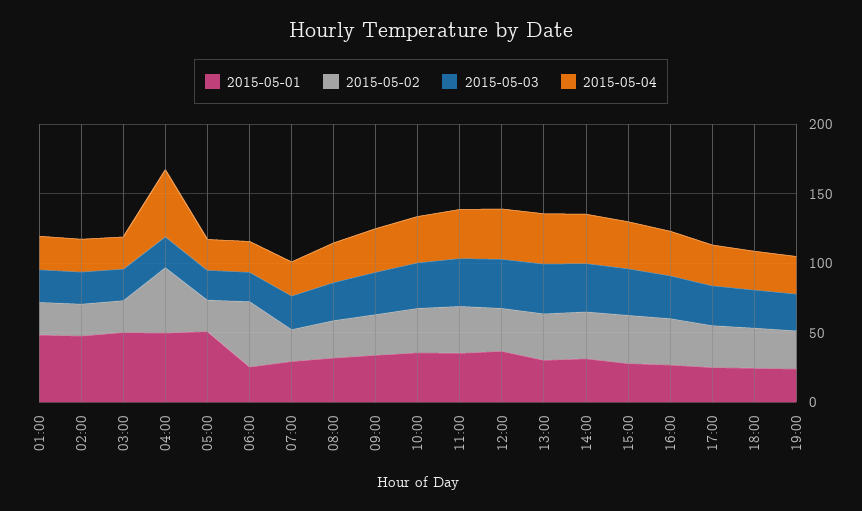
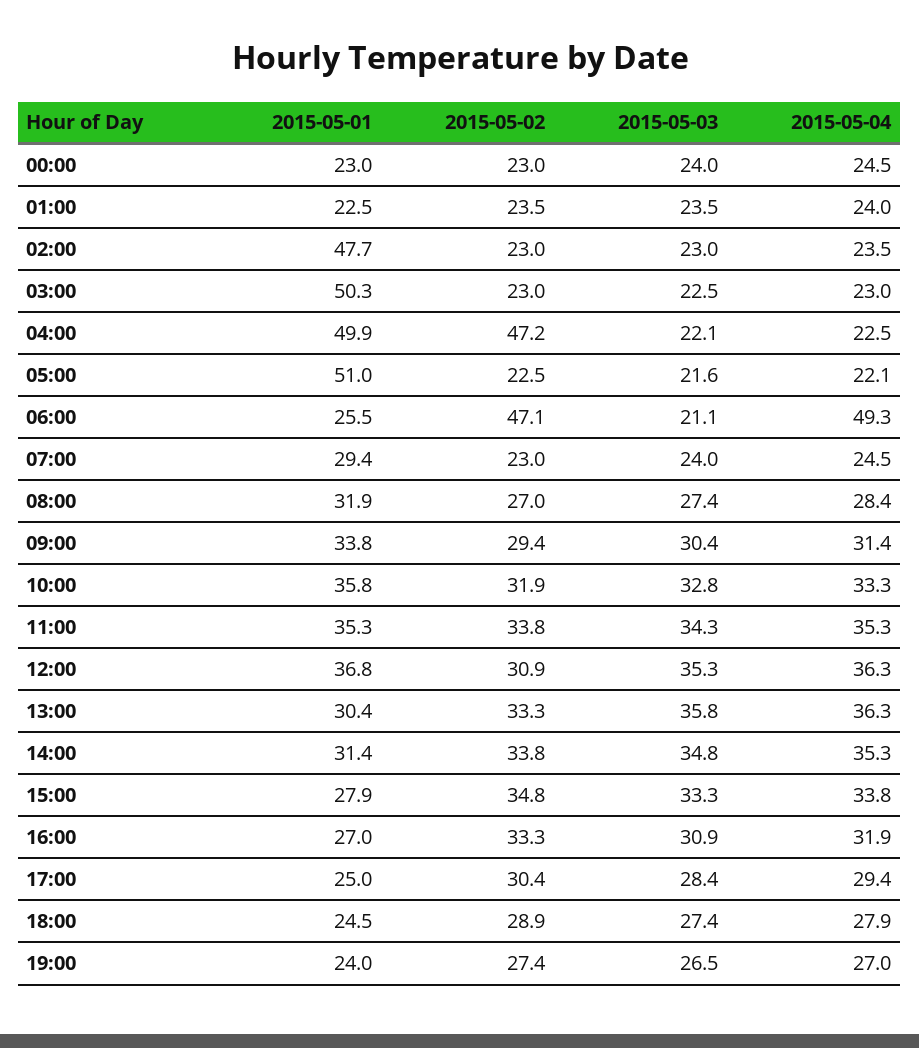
  {
    "2015-05-01": {
-     "01:00": 50,
+     "01:00": 22.5,
      "02:00": 47.7,
      "03:00": 50.3,
      "04:00": 49.9,
      "05:00": 51,
      "06:00": 25.5,
      "07:00": 29.4,
      "08:00": 31.9,
      "09:00": 33.8,
      "10:00": 35.8,
      "11:00": 35.3,
      "12:00": 36.8,
      "13:00": 30.4,
      "14:00": 31.4,
      "15:00": 27.9,
      "16:00": 27,
      "17:00": 25,
      "18:00": 24.5,
-     "19:00": 24
+     "19:00": 24,
+     "00:00": 23
    },
    "2015-05-02": {
      "01:00": 23.5,
      "02:00": 23,
      "03:00": 23,
      "04:00": 47.2,
      "05:00": 22.5,
      "06:00": 47.1,
      "07:00": 23,
      "08:00": 27,
      "09:00": 29.4,
      "10:00": 31.9,
      "11:00": 33.8,
      "12:00": 30.9,
      "13:00": 33.3,
      "14:00": 33.8,
      "15:00": 34.8,
      "16:00": 33.3,
      "17:00": 30.4,
      "18:00": 28.9,
-     "19:00": 27.4
+     "19:00": 27.4,
+     "00:00": 23
    },
    "2015-05-03": {
      "01:00": 23.5,
      "02:00": 23,
      "03:00": 22.5,
      "04:00": 22.1,
      "05:00": 21.6,
      "06:00": 21.1,
      "07:00": 24,
      "08:00": 27.4,
      "09:00": 30.4,
      "10:00": 32.8,
      "11:00": 34.3,
      "12:00": 35.3,
      "13:00": 35.8,
      "14:00": 34.8,
      "15:00": 33.3,
      "16:00": 30.9,
      "17:00": 28.4,
      "18:00": 27.4,
-     "19:00": 26.5
+     "19:00": 26.5,
+     "00:00": 24
    },
    "2015-05-04": {
      "01:00": 24,
      "02:00": 23.5,
      "03:00": 23,
-     "04:00": 50,
+     "04:00": 22.5,
      "05:00": 22.1,
-     "06:00": 20,
+     "06:00": 49.3,
      "07:00": 24.5,
      "08:00": 28.4,
      "09:00": 31.4,
      "10:00": 33.3,
      "11:00": 35.3,
      "12:00": 36.3,
      "13:00": 36.3,
      "14:00": 35.3,
      "15:00": 33.8,
      "16:00": 31.9,
      "17:00": 29.4,
      "18:00": 27.9,
-     "19:00": 27
+     "19:00": 27,
+     "00:00": 24.5
    }
  }

